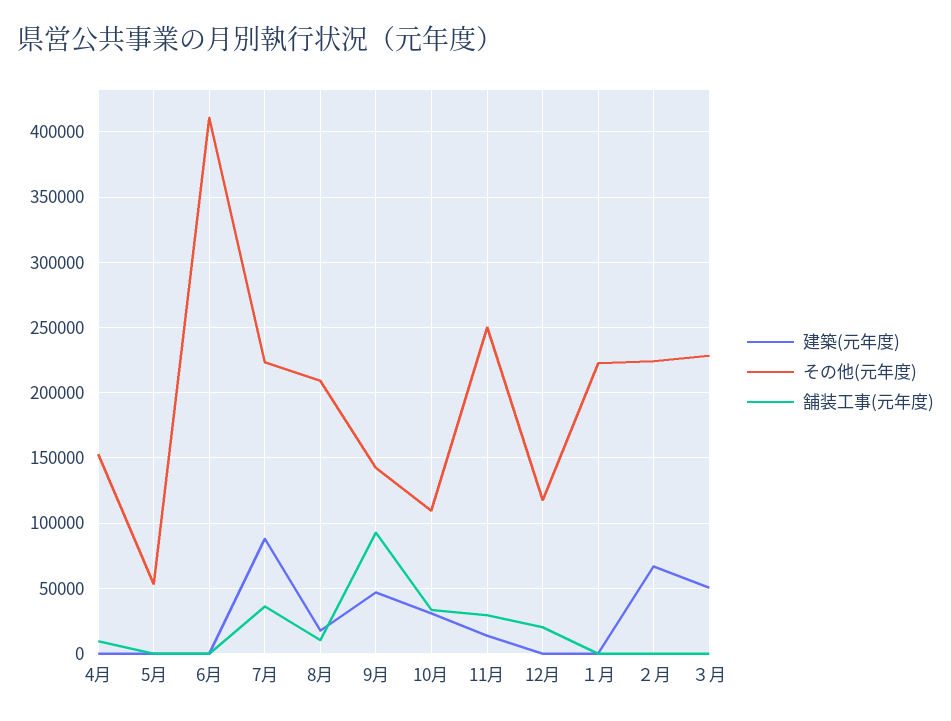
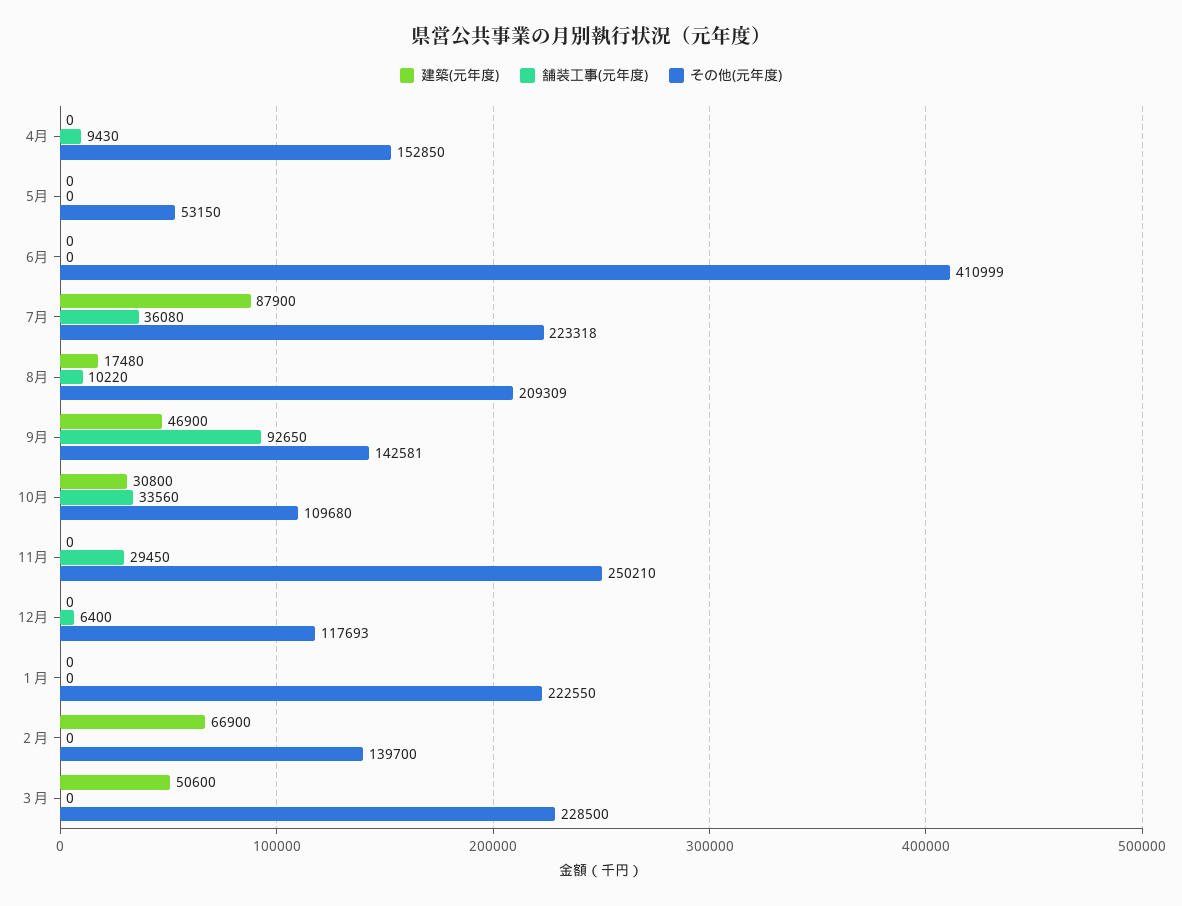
  {
    "建築(元年度)": {
      "4月": 0,
      "5月": 0,
      "6月": 0,
      "7月": 87900,
      "8月": 17480,
      "9月": 46900,
      "10月": 30800,
-     "11月": 15000,
+     "11月": 0,
      "12月": 0,
      "１月": 0,
      "２月": 66900,
      "３月": 50600
    },
    "その他(元年度)": {
      "4月": 152850,
      "5月": 53150,
      "6月": 410999,
      "7月": 223318,
      "8月": 209309,
      "9月": 142581,
      "10月": 109680,
      "11月": 250210,
      "12月": 117693,
      "１月": 222550,
-     "２月": 225000,
+     "２月": 139700,
      "３月": 228500
    },
    "舗装工事(元年度)": {
      "4月": 9430,
      "5月": 0,
      "6月": 0,
      "7月": 36080,
      "8月": 10220,
      "9月": 92650,
      "10月": 33560,
      "11月": 29450,
-     "12月": 20000,
+     "12月": 6400,
      "１月": 0,
      "２月": 0,
      "３月": 0
    }
  }

